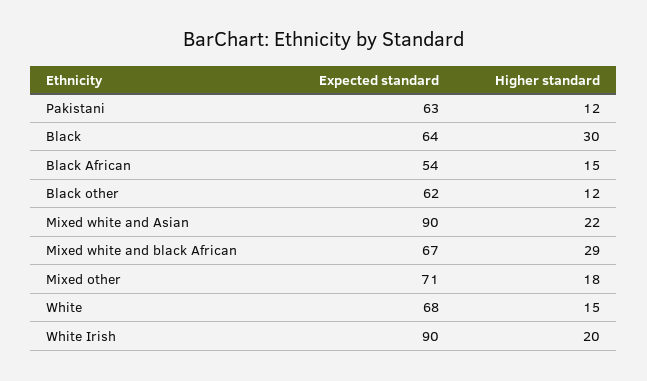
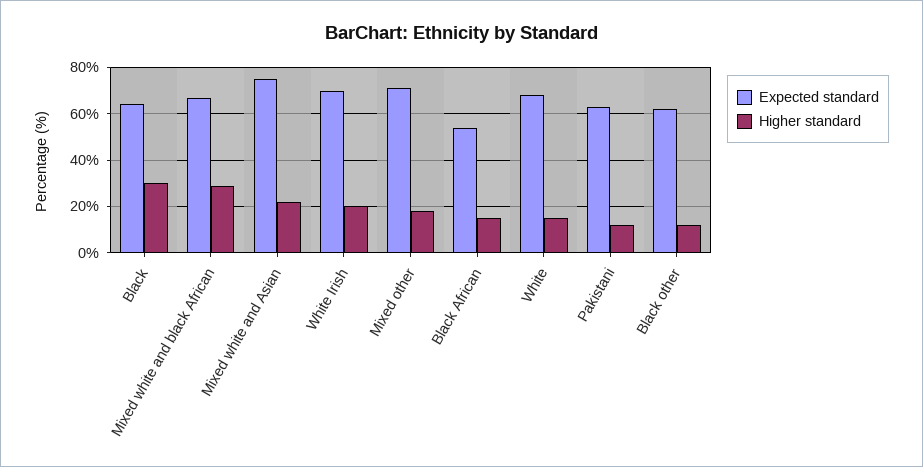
  {
    "Expected standard": {
      "Pakistani": 63,
      "Black": 64,
      "Black African": 54,
      "Black other": 62,
-     "Mixed white and Asian": 90,
+     "Mixed white and Asian": 75,
      "Mixed white and black African": 67,
      "Mixed other": 71,
      "White": 68,
-     "White Irish": 90
+     "White Irish": 70
    },
    "Higher standard": {
      "Pakistani": 12,
      "Black": 30,
      "Black African": 15,
      "Black other": 12,
      "Mixed white and Asian": 22,
      "Mixed white and black African": 29,
      "Mixed other": 18,
      "White": 15,
      "White Irish": 20
    }
  }

